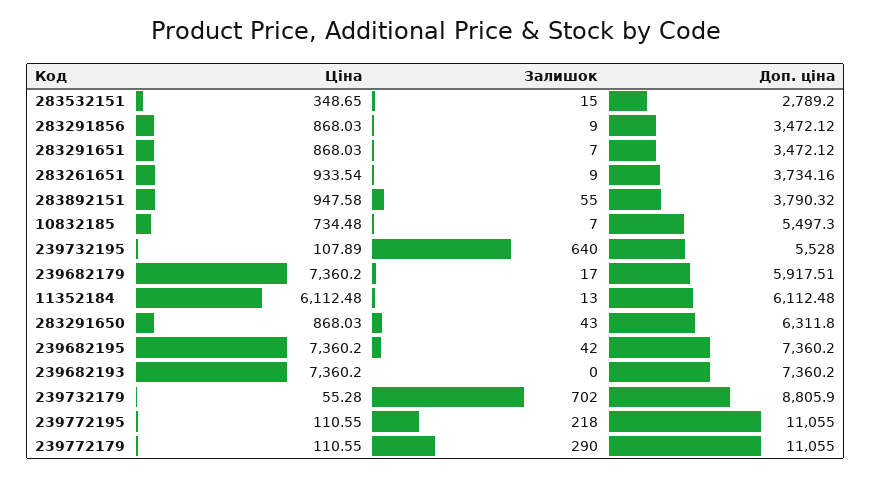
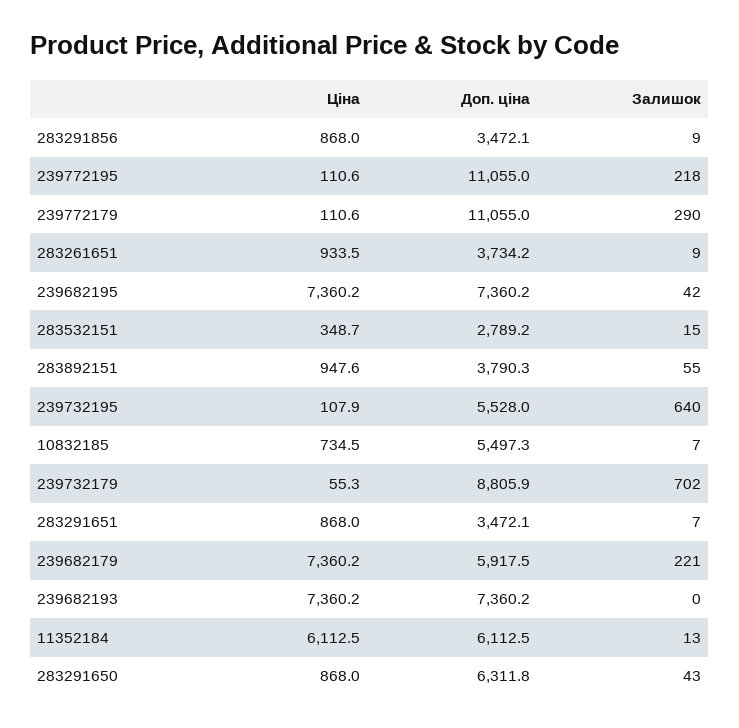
  {
    "Ціна": {
      "283532151": 348.65,
      "283291856": 868.03,
      "283291651": 868.03,
      "283261651": 933.54,
      "283892151": 947.58,
      "10832185": 734.48,
      "239732195": 107.89,
      "239682179": 7360.2,
      "11352184": 6112.48,
      "283291650": 868.03,
      "239682195": 7360.2,
      "239682193": 7360.2,
      "239732179": 55.28,
      "239772195": 110.55,
      "239772179": 110.55
    },
    "Залишок": {
      "283532151": 15,
      "283291856": 9,
      "283291651": 7,
      "283261651": 9,
      "283892151": 55,
      "10832185": 7,
      "239732195": 640,
-     "239682179": 17,
+     "239682179": 221,
      "11352184": 13,
      "283291650": 43,
      "239682195": 42,
      "239682193": 0,
      "239732179": 702,
      "239772195": 218,
      "239772179": 290
    },
    "Доп. ціна": {
      "283532151": 2789.2,
      "283291856": 3472.12,
      "283291651": 3472.12,
      "283261651": 3734.16,
      "283892151": 3790.32,
      "10832185": 5497.3,
      "239732195": 5528,
      "239682179": 5917.51,
      "11352184": 6112.48,
      "283291650": 6311.8,
      "239682195": 7360.2,
      "239682193": 7360.2,
      "239732179": 8805.9,
      "239772195": 11055,
      "239772179": 11055
    }
  }

